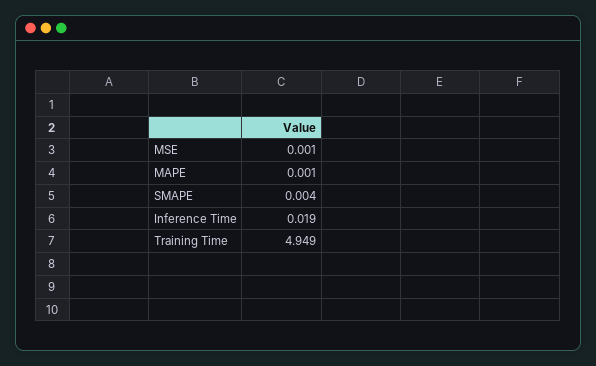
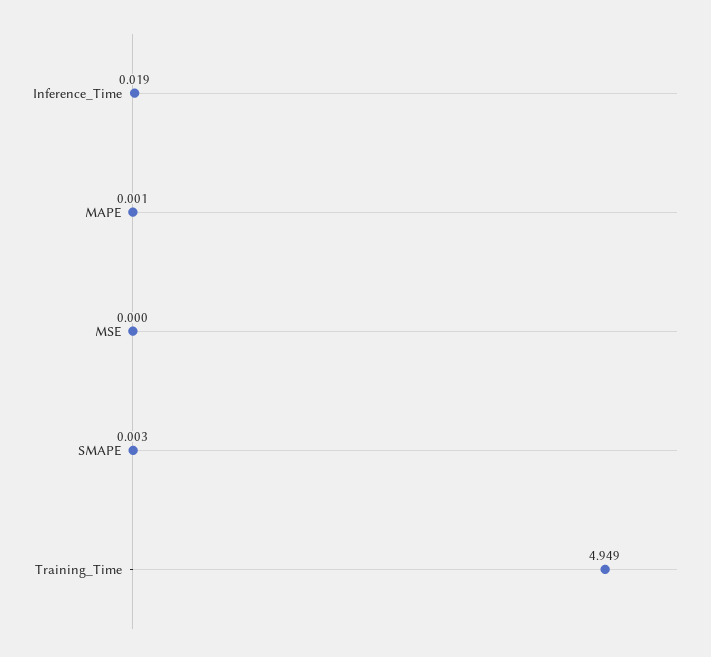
  {
-   "MSE": 0.001,
+   "MSE": 0,
    "MAPE": 0.001,
-   "SMAPE": 0.004,
+   "SMAPE": 0.003,
    "Inference Time": 0.019,
    "Training Time": 4.949
  }

